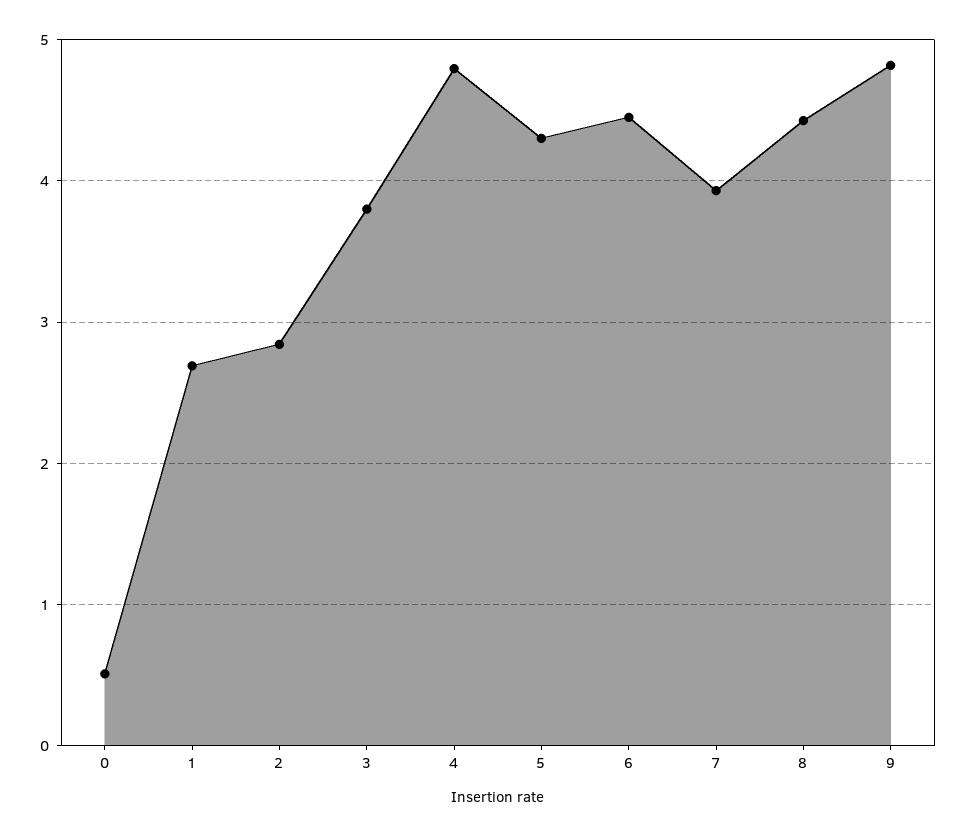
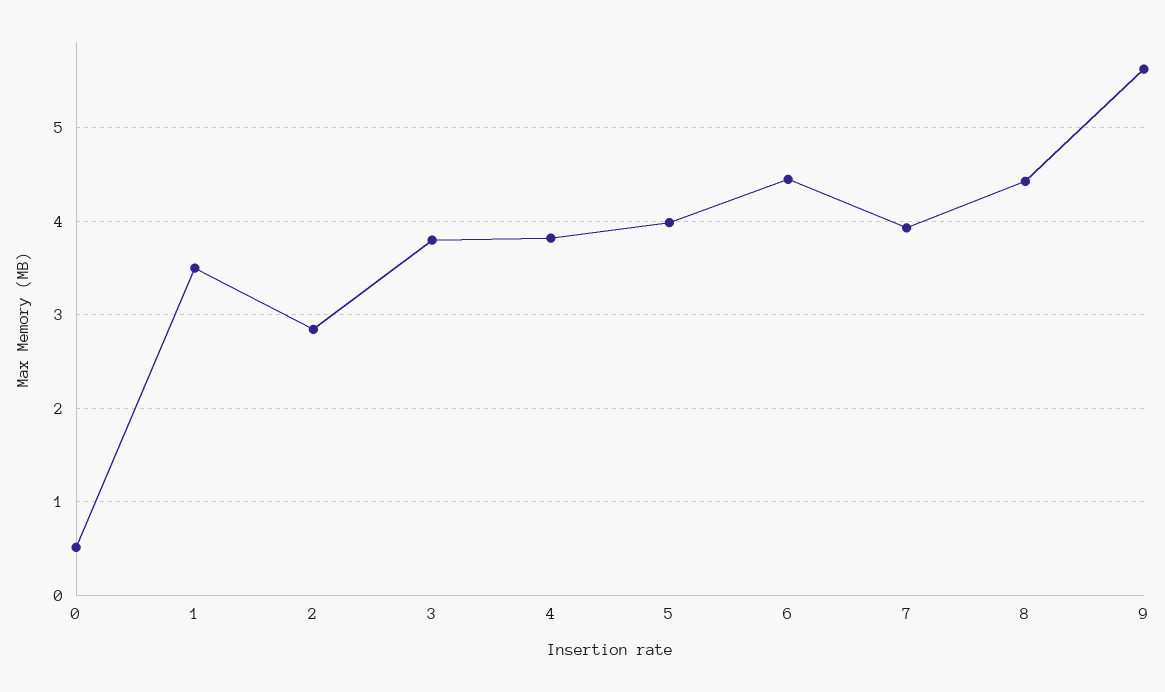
  {
    "0": 0.5,
-   "1": 2.7,
+   "1": 3.5,
    "2": 2.8,
    "3": 3.8,
-   "4": 4.8,
+   "4": 3.8,
-   "5": 4.3,
+   "5": 4,
    "6": 4.5,
    "7": 3.9,
    "8": 4.4,
-   "9": 4.8
+   "9": 5.6
  }

